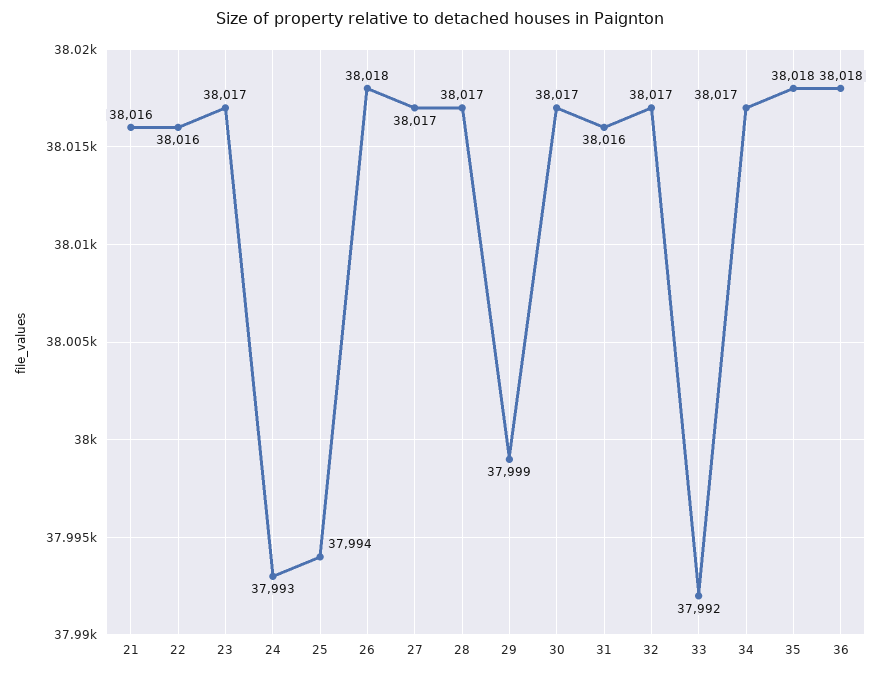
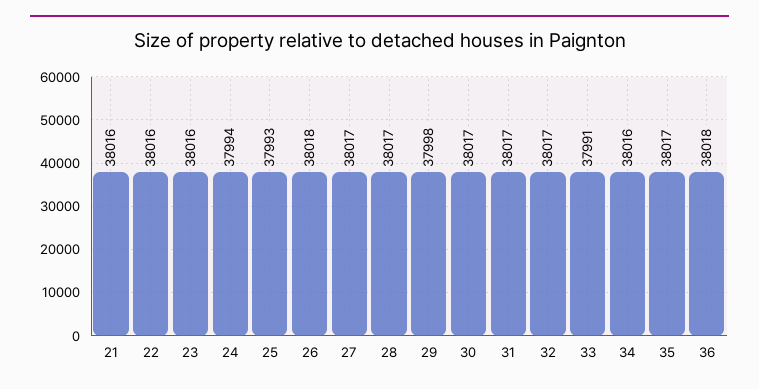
  {
    "21": 38016,
    "22": 38016,
-   "23": 38017,
+   "23": 38016,
-   "24": 37993,
+   "24": 37994,
-   "25": 37994,
+   "25": 37993,
    "26": 38018,
    "27": 38017,
    "28": 38017,
-   "29": 37999,
+   "29": 37998,
    "30": 38017,
-   "31": 38016,
+   "31": 38017,
    "32": 38017,
-   "33": 37992,
+   "33": 37991,
-   "34": 38017,
+   "34": 38016,
-   "35": 38018,
+   "35": 38017,
    "36": 38018
  }

